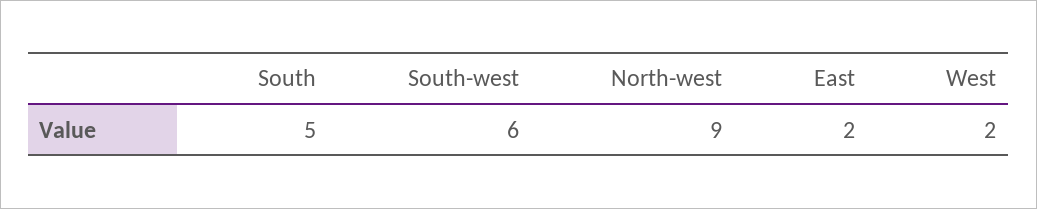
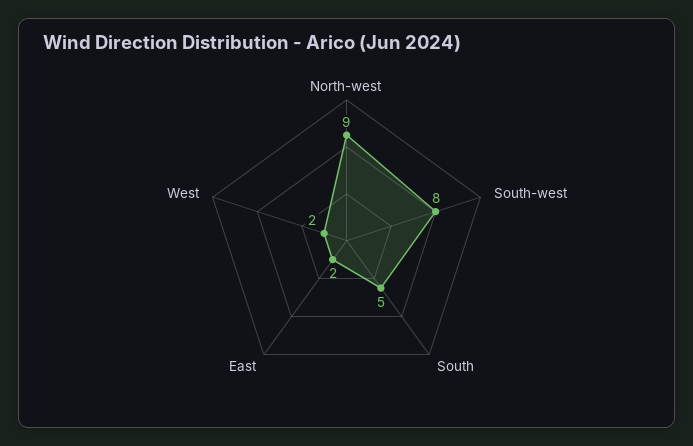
  {
    "South": 5,
-   "South-west": 6,
+   "South-west": 8,
    "North-west": 9,
    "East": 2,
    "West": 2
  }

